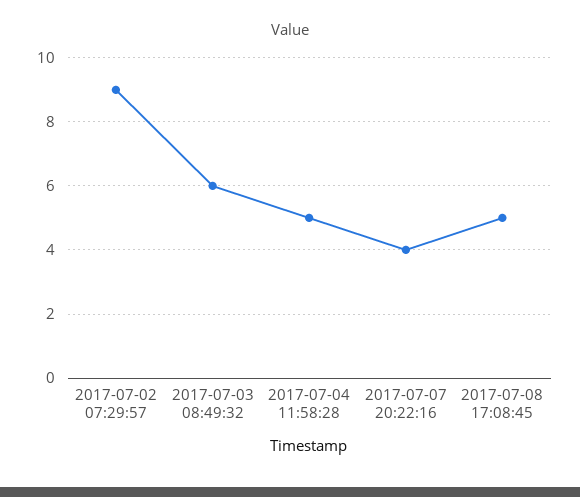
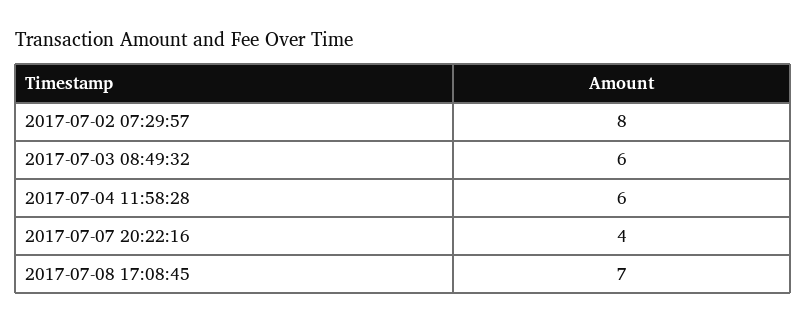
  {
-   "2017-07-02 07:29:57": 9,
+   "2017-07-02 07:29:57": 8,
    "2017-07-03 08:49:32": 6,
-   "2017-07-04 11:58:28": 5,
+   "2017-07-04 11:58:28": 6,
    "2017-07-07 20:22:16": 4,
-   "2017-07-08 17:08:45": 5
+   "2017-07-08 17:08:45": 7
  }

